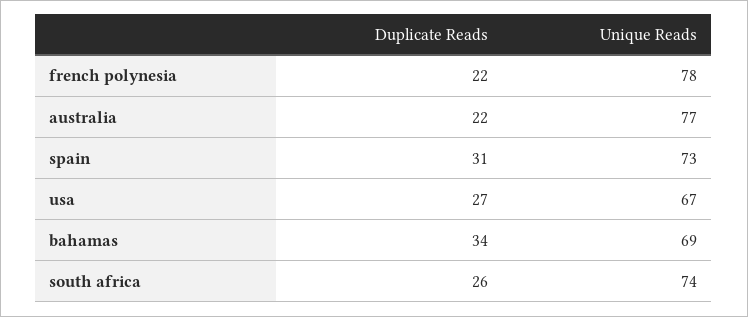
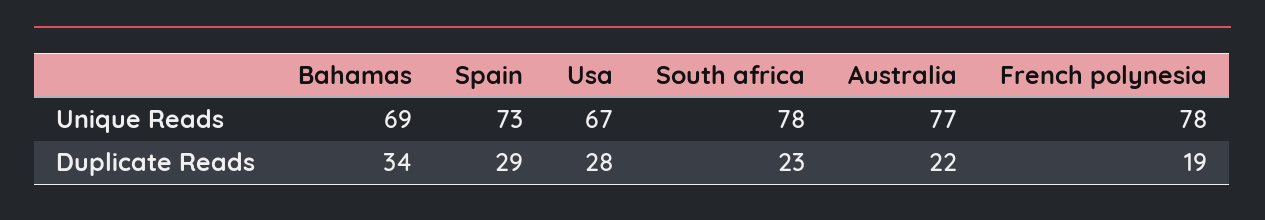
  {
    "Duplicate Reads": {
-     "french polynesia": 22,
+     "french polynesia": 19,
      "australia": 22,
-     "spain": 31,
+     "spain": 29,
-     "usa": 27,
+     "usa": 28,
      "bahamas": 34,
-     "south africa": 26
+     "south africa": 23
    },
    "Unique Reads": {
      "french polynesia": 78,
      "australia": 77,
      "spain": 73,
      "usa": 67,
      "bahamas": 69,
-     "south africa": 74
+     "south africa": 78
    }
  }

